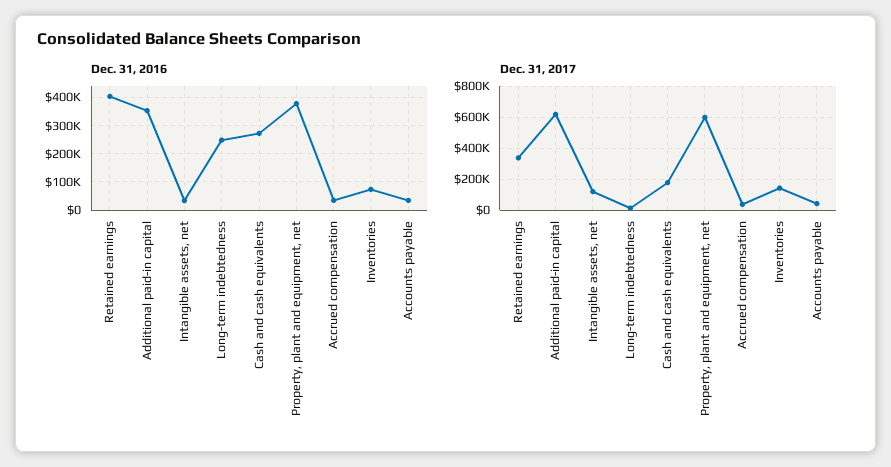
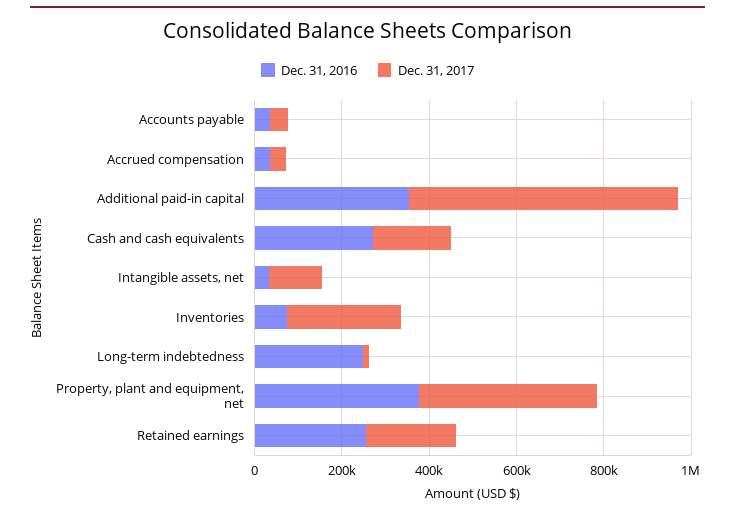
  {
    "Dec. 31, 2016": {
-     "Retained earnings": 400000,
+     "Retained earnings": 250000,
      "Additional paid-in capital": 350000,
      "Intangible assets, net": 25000,
      "Long-term indebtedness": 250000,
      "Cash and cash equivalents": 275000,
      "Property, plant and equipment, net": 375000,
      "Accrued compensation": 25000,
      "Inventories": 75000,
      "Accounts payable": 25000
    },
    "Dec. 31, 2017": {
-     "Retained earnings": 350000,
+     "Retained earnings": 200000,
      "Additional paid-in capital": 600000,
      "Intangible assets, net": 100000,
      "Long-term indebtedness": 0,
      "Cash and cash equivalents": 200000,
-     "Property, plant and equipment, net": 600000,
+     "Property, plant and equipment, net": 400000,
      "Accrued compensation": 50000,
-     "Inventories": 150000,
+     "Inventories": 250000,
      "Accounts payable": 50000
    }
  }

